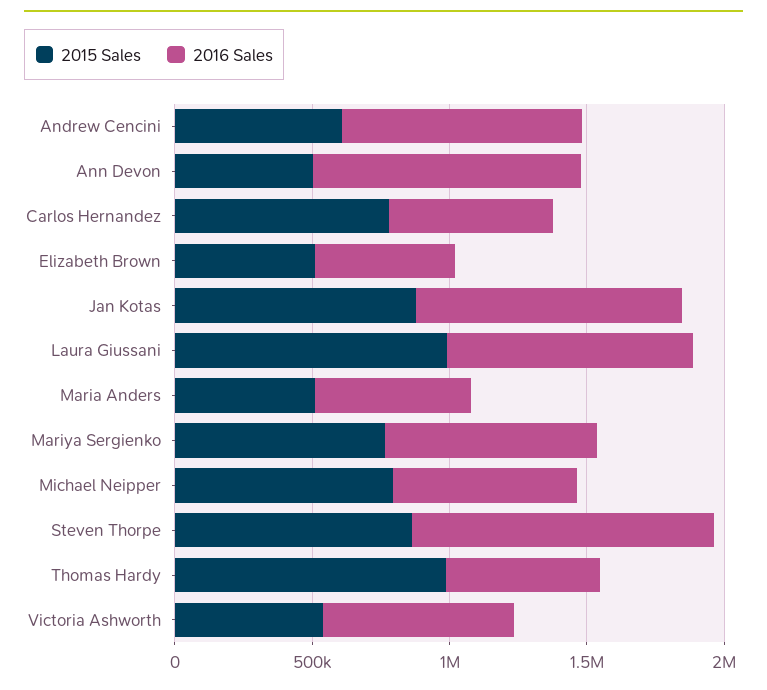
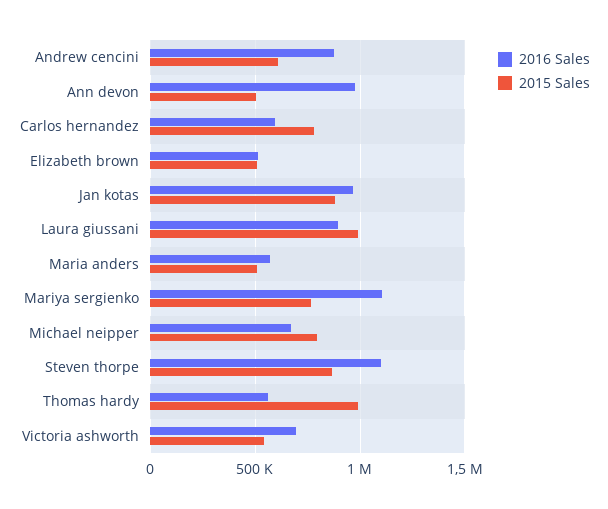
  {
    "2015 Sales": {
      "Andrew Cencini": 600000,
      "Ann Devon": 500000,
      "Carlos Hernandez": 800000,
      "Elizabeth Brown": 500000,
      "Jan Kotas": 900000,
      "Laura Giussani": 1000000,
      "Maria Anders": 500000,
      "Mariya Sergienko": 750000,
      "Michael Neipper": 800000,
      "Steven Thorpe": 850000,
      "Thomas Hardy": 1000000,
      "Victoria Ashworth": 550000
    },
    "2016 Sales": {
      "Andrew Cencini": 900000,
      "Ann Devon": 1000000,
      "Carlos Hernandez": 600000,
      "Elizabeth Brown": 500000,
      "Jan Kotas": 950000,
      "Laura Giussani": 900000,
      "Maria Anders": 550000,
-     "Mariya Sergienko": 800000,
+     "Mariya Sergienko": 1100000,
      "Michael Neipper": 650000,
      "Steven Thorpe": 1100000,
      "Thomas Hardy": 550000,
      "Victoria Ashworth": 700000
    }
  }

